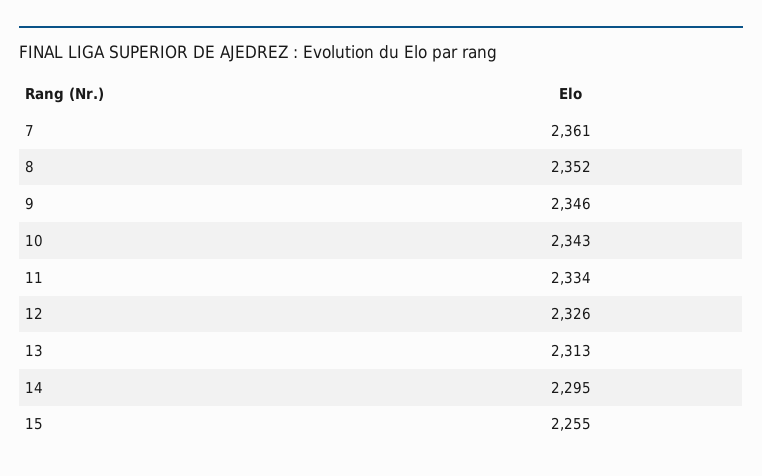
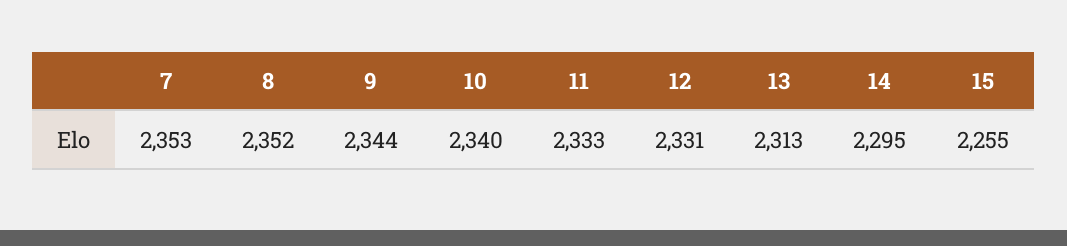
  {
-   "7": 2361,
+   "7": 2353,
    "8": 2352,
-   "9": 2346,
+   "9": 2344,
-   "10": 2343,
+   "10": 2340,
-   "11": 2334,
+   "11": 2333,
-   "12": 2326,
+   "12": 2331,
    "13": 2313,
    "14": 2295,
    "15": 2255
  }

